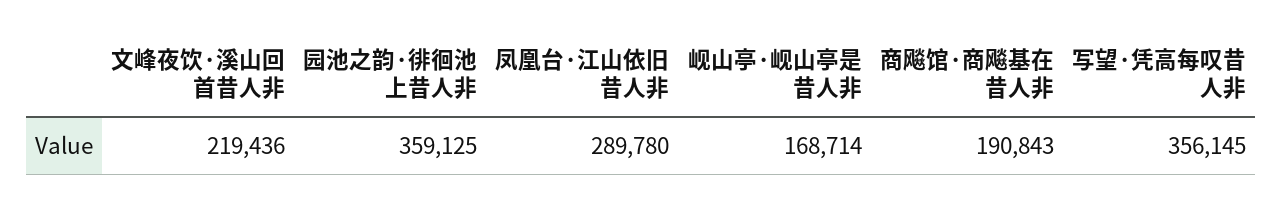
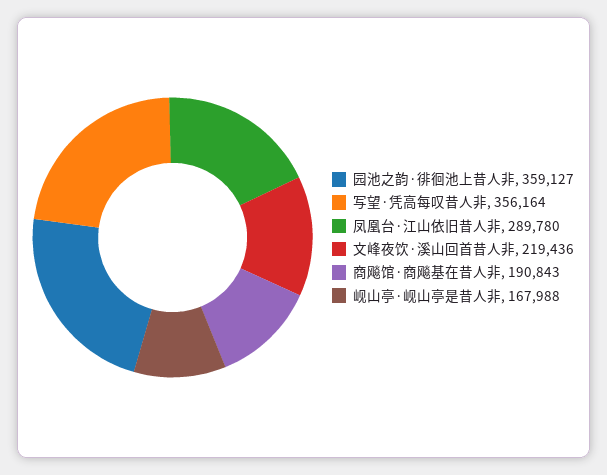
  {
    "文峰夜饮·溪山回首昔人非": 219436,
-   "园池之韵·徘徊池上昔人非": 359125,
+   "园池之韵·徘徊池上昔人非": 359127,
    "凤凰台·江山依旧昔人非": 289780,
-   "岘山亭·岘山亭是昔人非": 168714,
+   "岘山亭·岘山亭是昔人非": 167988,
    "商飚馆·商飚基在昔人非": 190843,
-   "写望·凭高每叹昔人非": 356145
+   "写望·凭高每叹昔人非": 356164
  }

